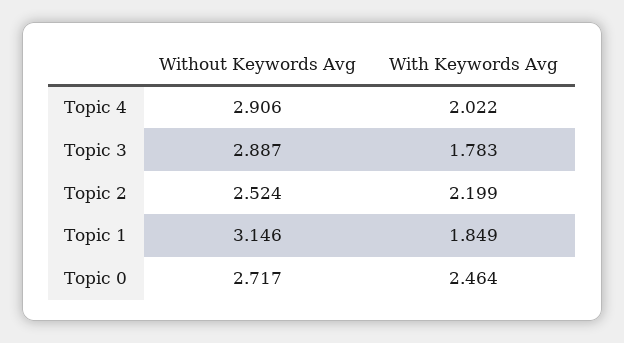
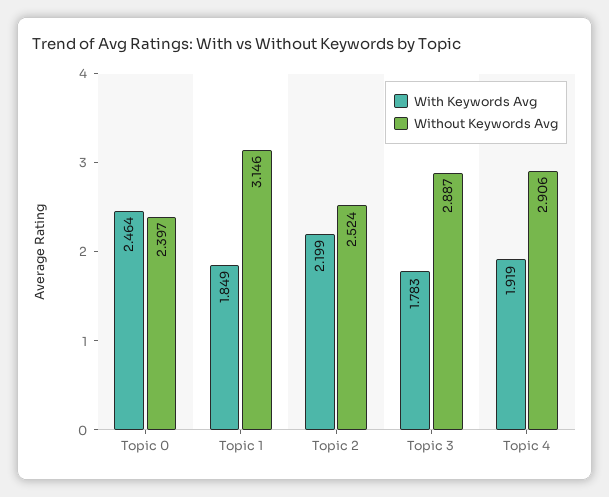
  {
    "Without Keywords Avg": {
      "Topic 4": 2.906,
      "Topic 3": 2.887,
      "Topic 2": 2.524,
      "Topic 1": 3.146,
-     "Topic 0": 2.717
+     "Topic 0": 2.397
    },
    "With Keywords Avg": {
-     "Topic 4": 2.022,
+     "Topic 4": 1.919,
      "Topic 3": 1.783,
      "Topic 2": 2.199,
      "Topic 1": 1.849,
      "Topic 0": 2.464
    }
  }

